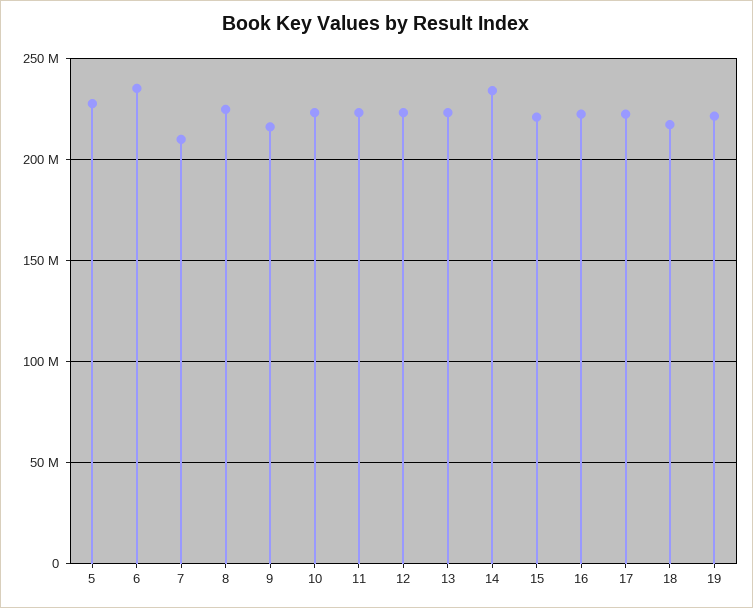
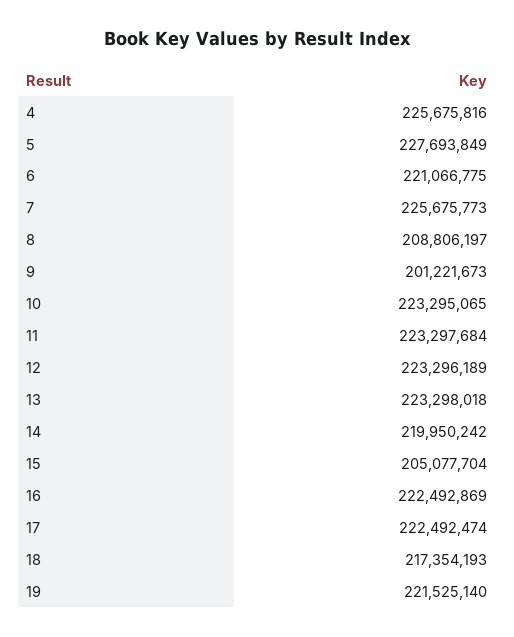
  {
    "5": 227693849,
-   "6": 235000000,
+   "6": 221066775,
-   "7": 210000000,
+   "7": 225675773,
-   "8": 225000000,
+   "8": 208806197,
-   "9": 215000000,
+   "9": 201221673,
    "10": 223295065,
    "11": 223297684,
    "12": 223296189,
    "13": 223298018,
-   "14": 235000000,
+   "14": 219950242,
-   "15": 220000000,
+   "15": 205077704,
    "16": 222492869,
    "17": 222492474,
    "18": 217354193,
-   "19": 221525140
+   "19": 221525140,
+   "4": 225675816
  }

